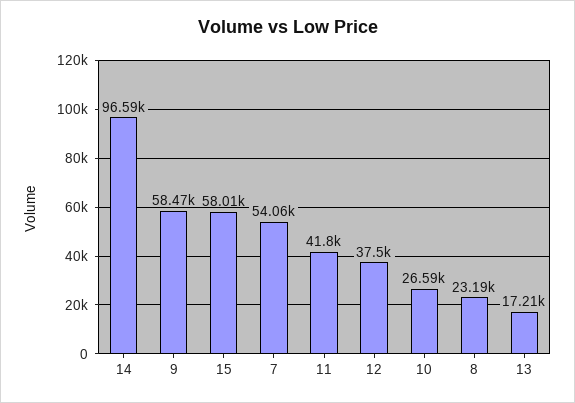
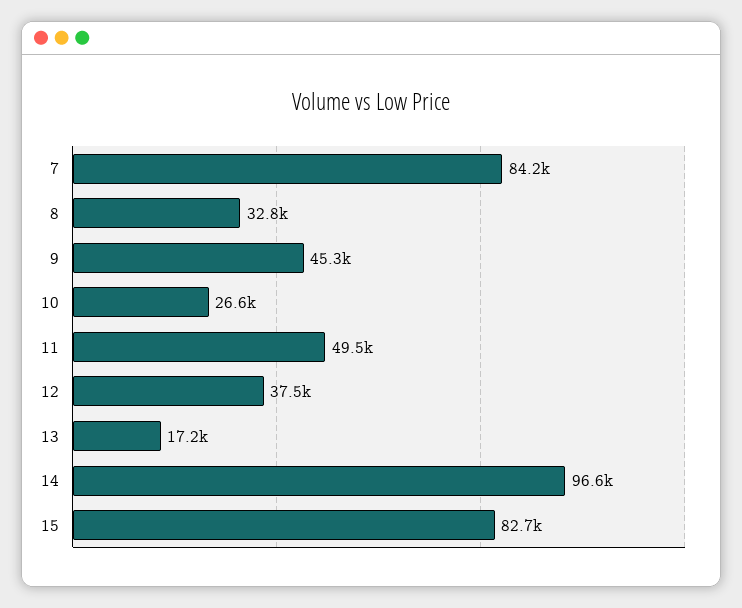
  {
    "14": 96590,
-   "9": 58470,
+   "9": 45300,
-   "15": 58010,
+   "15": 82700,
-   "7": 54060,
+   "7": 84200,
-   "11": 41800,
+   "11": 49500,
    "12": 37500,
    "10": 26590,
-   "8": 23190,
+   "8": 32800,
    "13": 17210
  }

